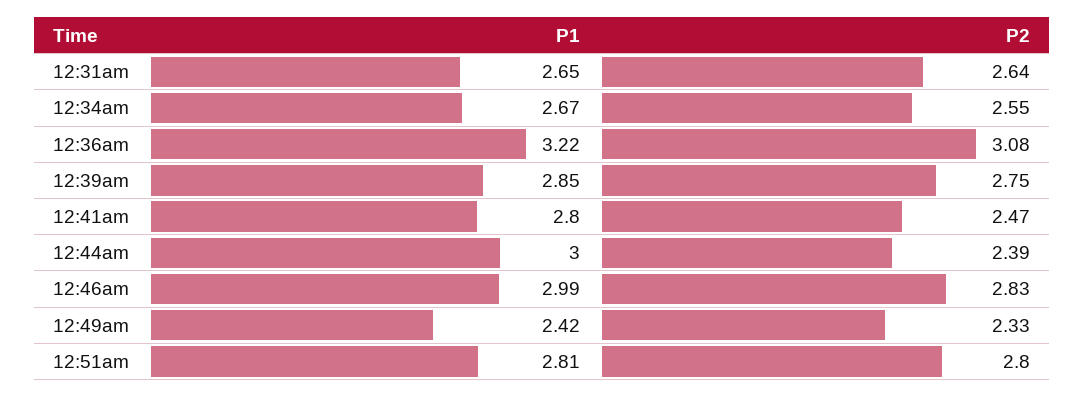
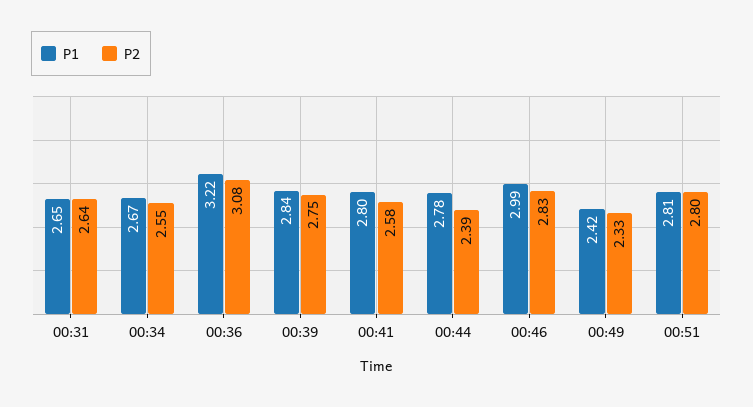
  {
    "P1": {
      "12:31am": 2.65,
      "12:34am": 2.67,
      "12:36am": 3.22,
-     "12:39am": 2.85,
+     "12:39am": 2.84,
      "12:41am": 2.8,
-     "12:44am": 3,
+     "12:44am": 2.78,
      "12:46am": 2.99,
      "12:49am": 2.42,
      "12:51am": 2.81
    },
    "P2": {
      "12:31am": 2.64,
      "12:34am": 2.55,
      "12:36am": 3.08,
      "12:39am": 2.75,
-     "12:41am": 2.47,
+     "12:41am": 2.58,
      "12:44am": 2.39,
      "12:46am": 2.83,
      "12:49am": 2.33,
      "12:51am": 2.8
    }
  }

